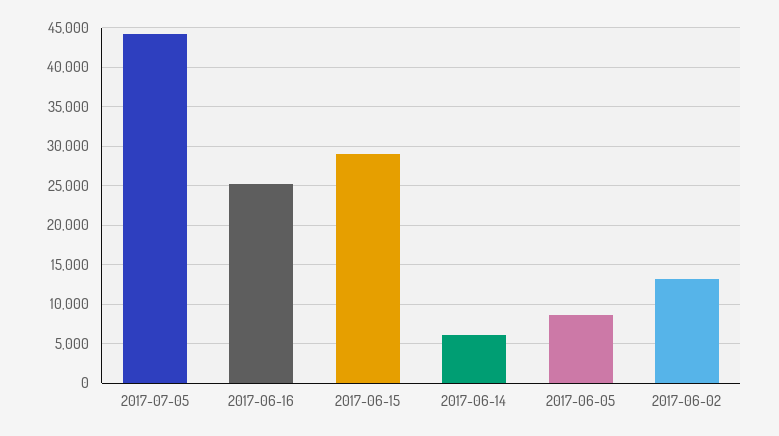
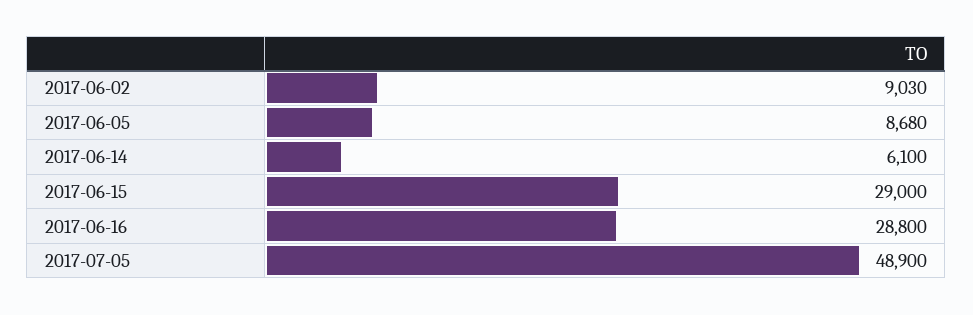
  {
-   "2017-07-05": 44000,
+   "2017-07-05": 48900,
-   "2017-06-16": 25000,
+   "2017-06-16": 28800,
    "2017-06-15": 29000,
    "2017-06-14": 6100,
    "2017-06-05": 8680,
-   "2017-06-02": 13000
+   "2017-06-02": 9030
  }

